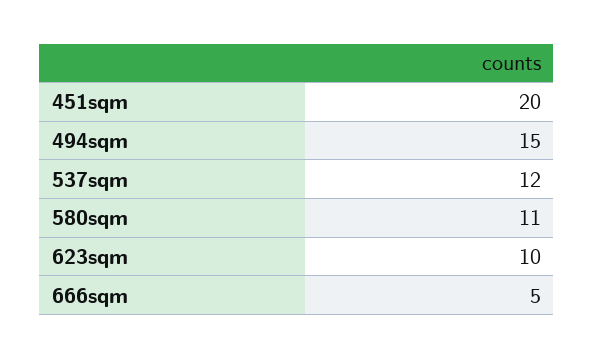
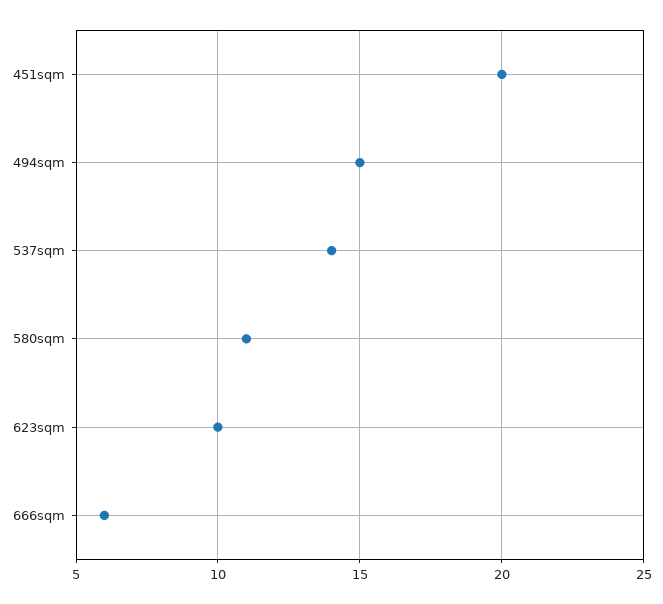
  {
    "451sqm": 20,
    "494sqm": 15,
-   "537sqm": 12,
+   "537sqm": 14,
    "580sqm": 11,
    "623sqm": 10,
-   "666sqm": 5
+   "666sqm": 6
  }

